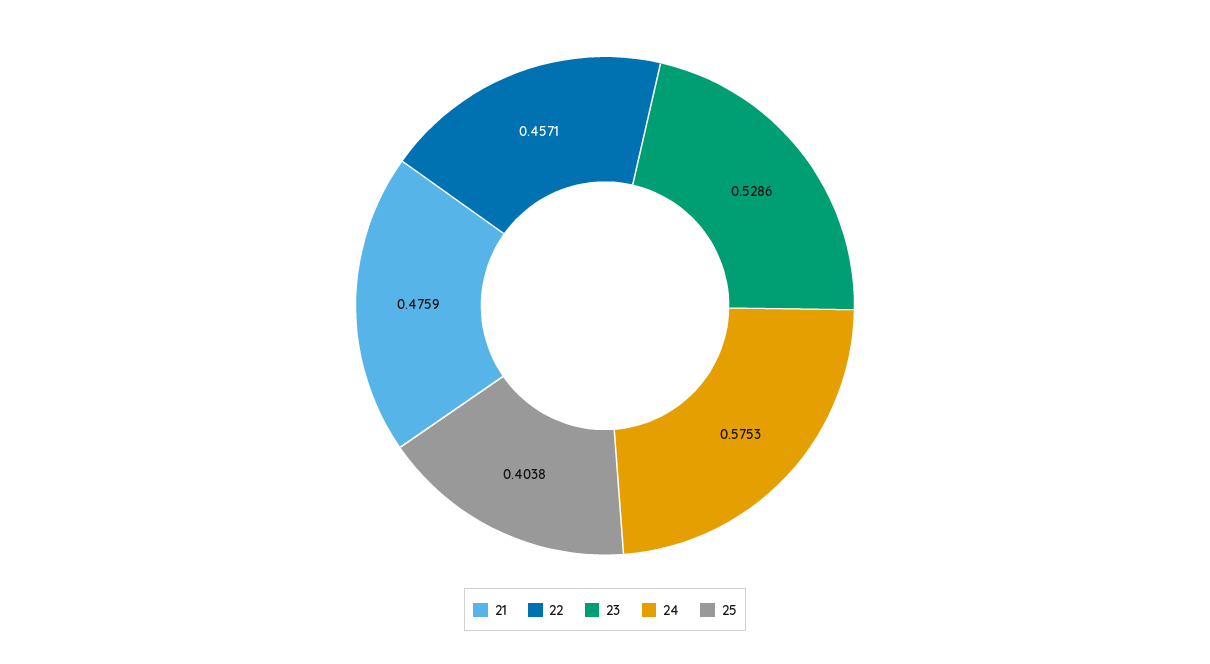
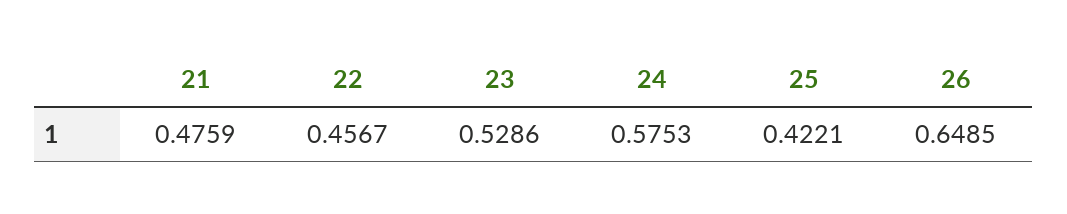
  {
    "21": 0.4759,
-   "22": 0.4571,
+   "22": 0.4567,
    "23": 0.5286,
    "24": 0.5753,
-   "25": 0.4038
+   "25": 0.4221,
+   "26": 0.6485
  }

